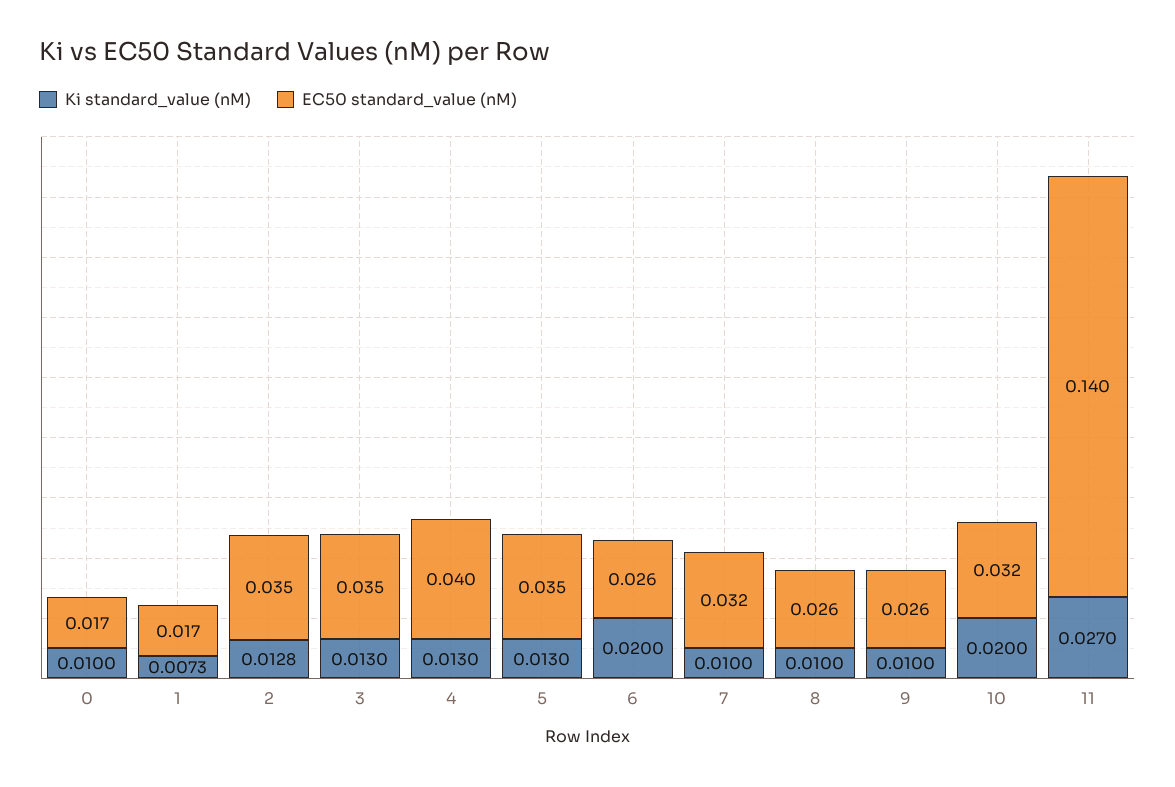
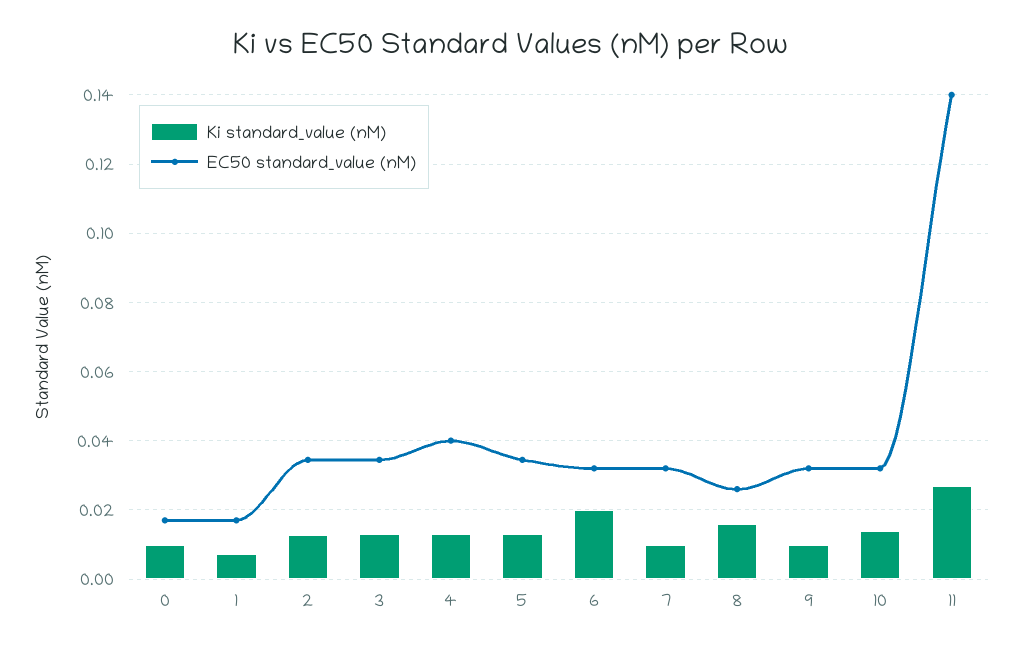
  {
    "Ki standard_value (nM)": {
      "0": 0.01,
      "1": 0.0073,
      "2": 0.0128,
      "3": 0.013,
      "4": 0.013,
      "5": 0.013,
      "6": 0.02,
      "7": 0.01,
-     "8": 0.01,
+     "8": 0.016,
      "9": 0.01,
-     "10": 0.02,
+     "10": 0.014,
      "11": 0.027
    },
    "EC50 standard_value (nM)": {
      "0": 0.017,
      "1": 0.017,
      "2": 0.035,
      "3": 0.035,
      "4": 0.04,
      "5": 0.035,
-     "6": 0.026,
+     "6": 0.032,
      "7": 0.032,
      "8": 0.026,
-     "9": 0.026,
+     "9": 0.032,
      "10": 0.032,
      "11": 0.14
    }
  }

